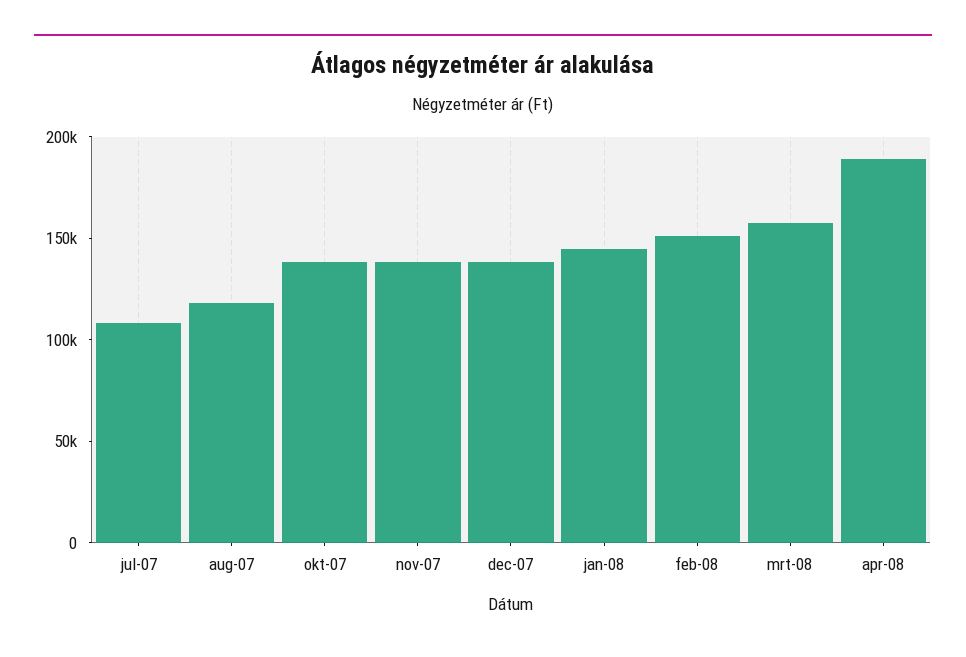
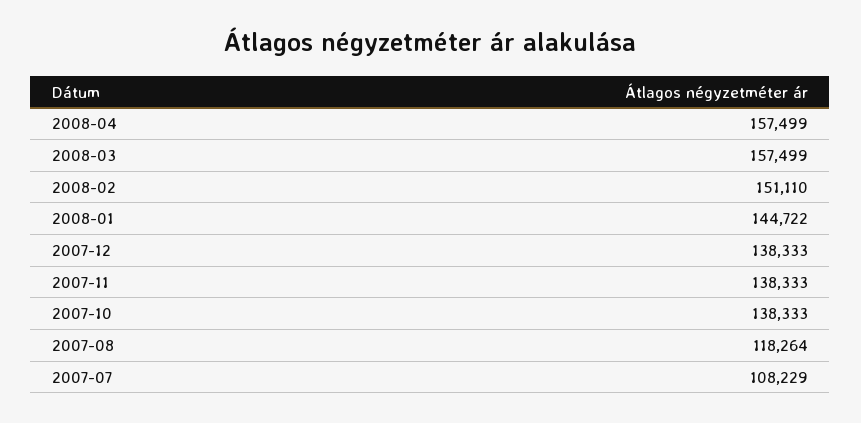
  {
    "jul-07": 108229,
    "aug-07": 118264,
    "okt-07": 138333,
    "nov-07": 138333,
    "dec-07": 138333,
    "jan-08": 144722,
    "feb-08": 151110,
    "mrt-08": 157499,
-   "apr-08": 190000
+   "apr-08": 157499
  }

